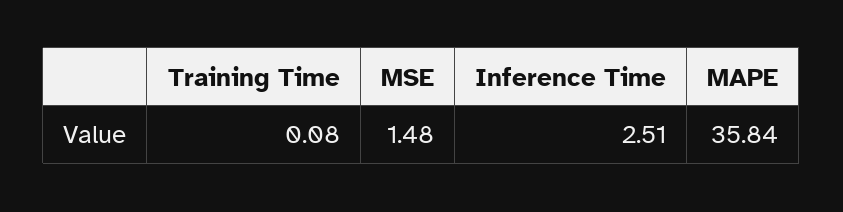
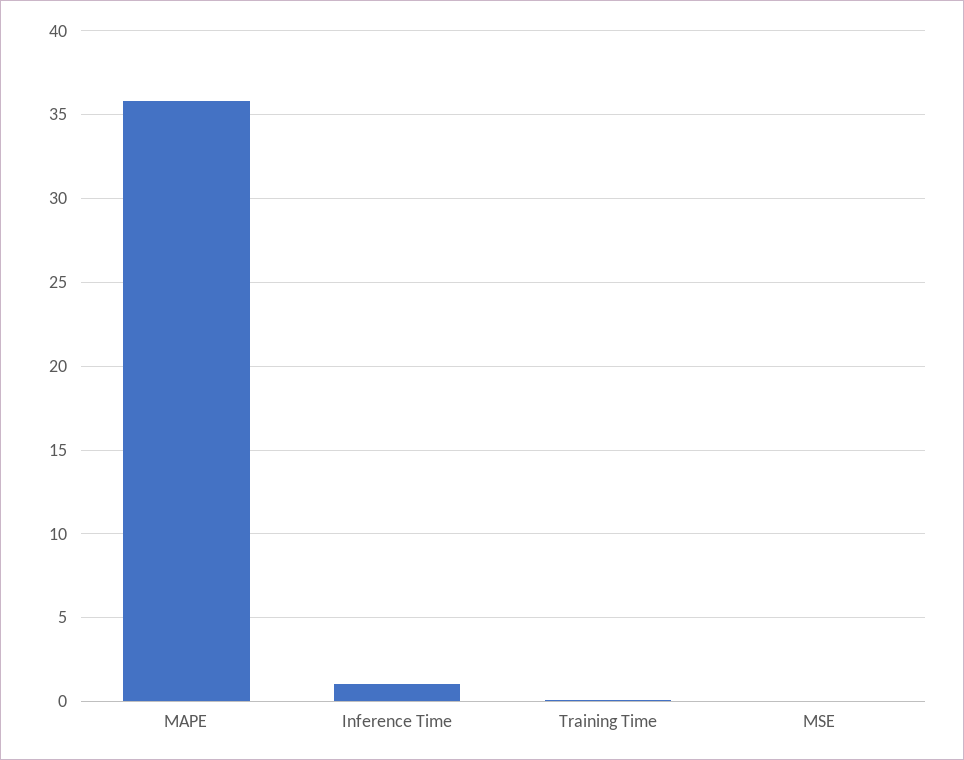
  {
    "Training Time": 0.08,
-   "MSE": 1.48,
+   "MSE": 0,
-   "Inference Time": 2.51,
+   "Inference Time": 1,
    "MAPE": 35.84
  }

